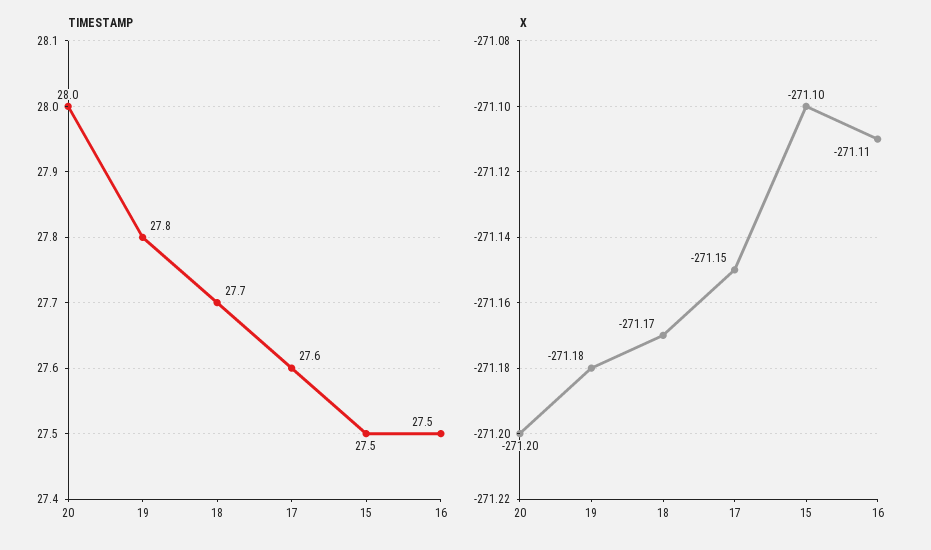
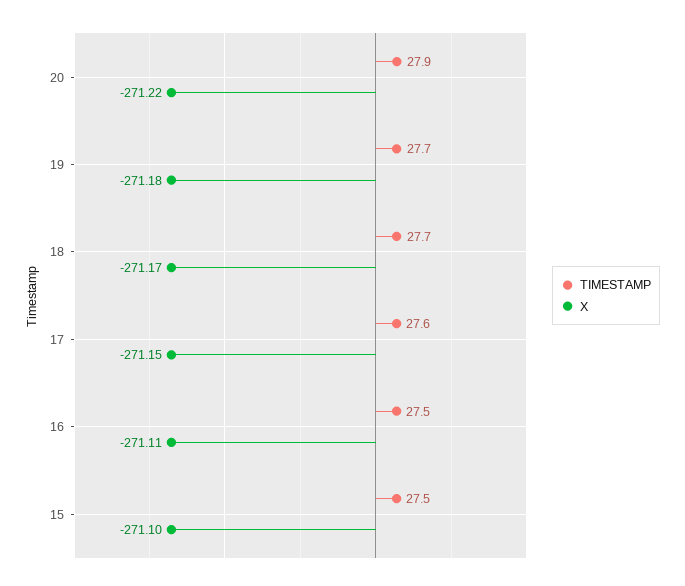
  {
    "TIMESTAMP": {
-     "20": 28,
+     "20": 27.9,
-     "19": 27.8,
+     "19": 27.7,
      "18": 27.7,
      "17": 27.6,
      "15": 27.5,
      "16": 27.5
    },
    "X": {
-     "20": -271.2,
+     "20": -271.22,
      "19": -271.18,
      "18": -271.17,
      "17": -271.15,
      "15": -271.1,
      "16": -271.11
    }
  }

